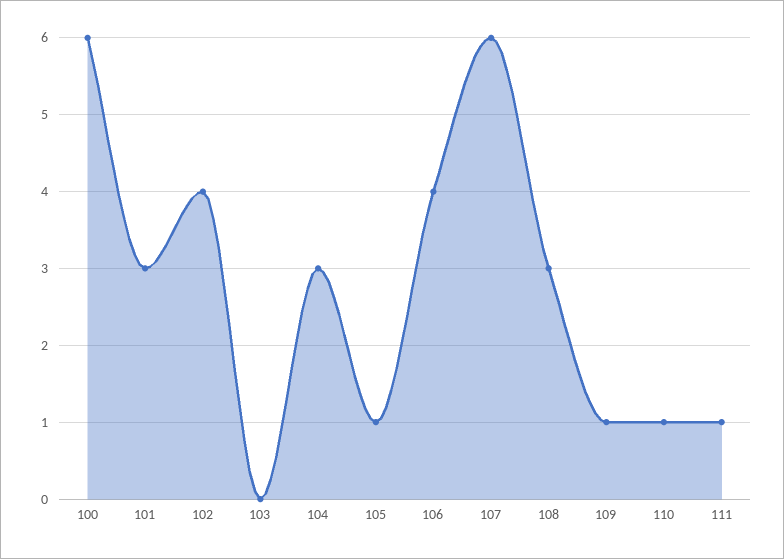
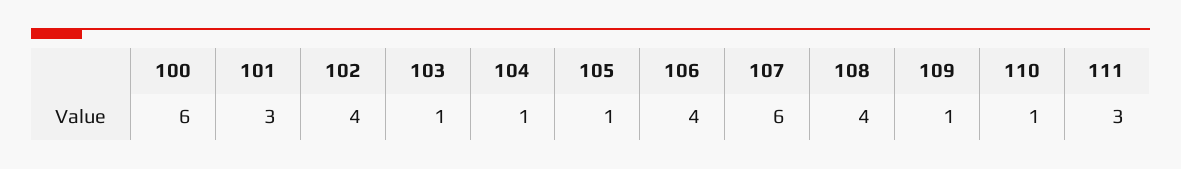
  {
    "100": 6,
    "101": 3,
    "102": 4,
-   "103": 0,
+   "103": 1,
-   "104": 3,
+   "104": 1,
    "105": 1,
    "106": 4,
    "107": 6,
-   "108": 3,
+   "108": 4,
    "109": 1,
    "110": 1,
-   "111": 1
+   "111": 3
  }

